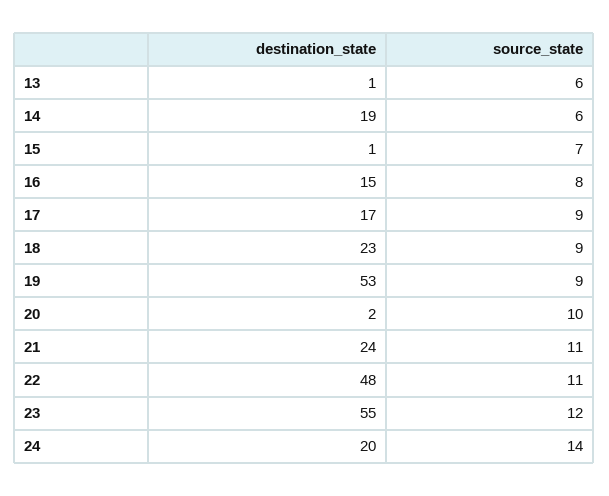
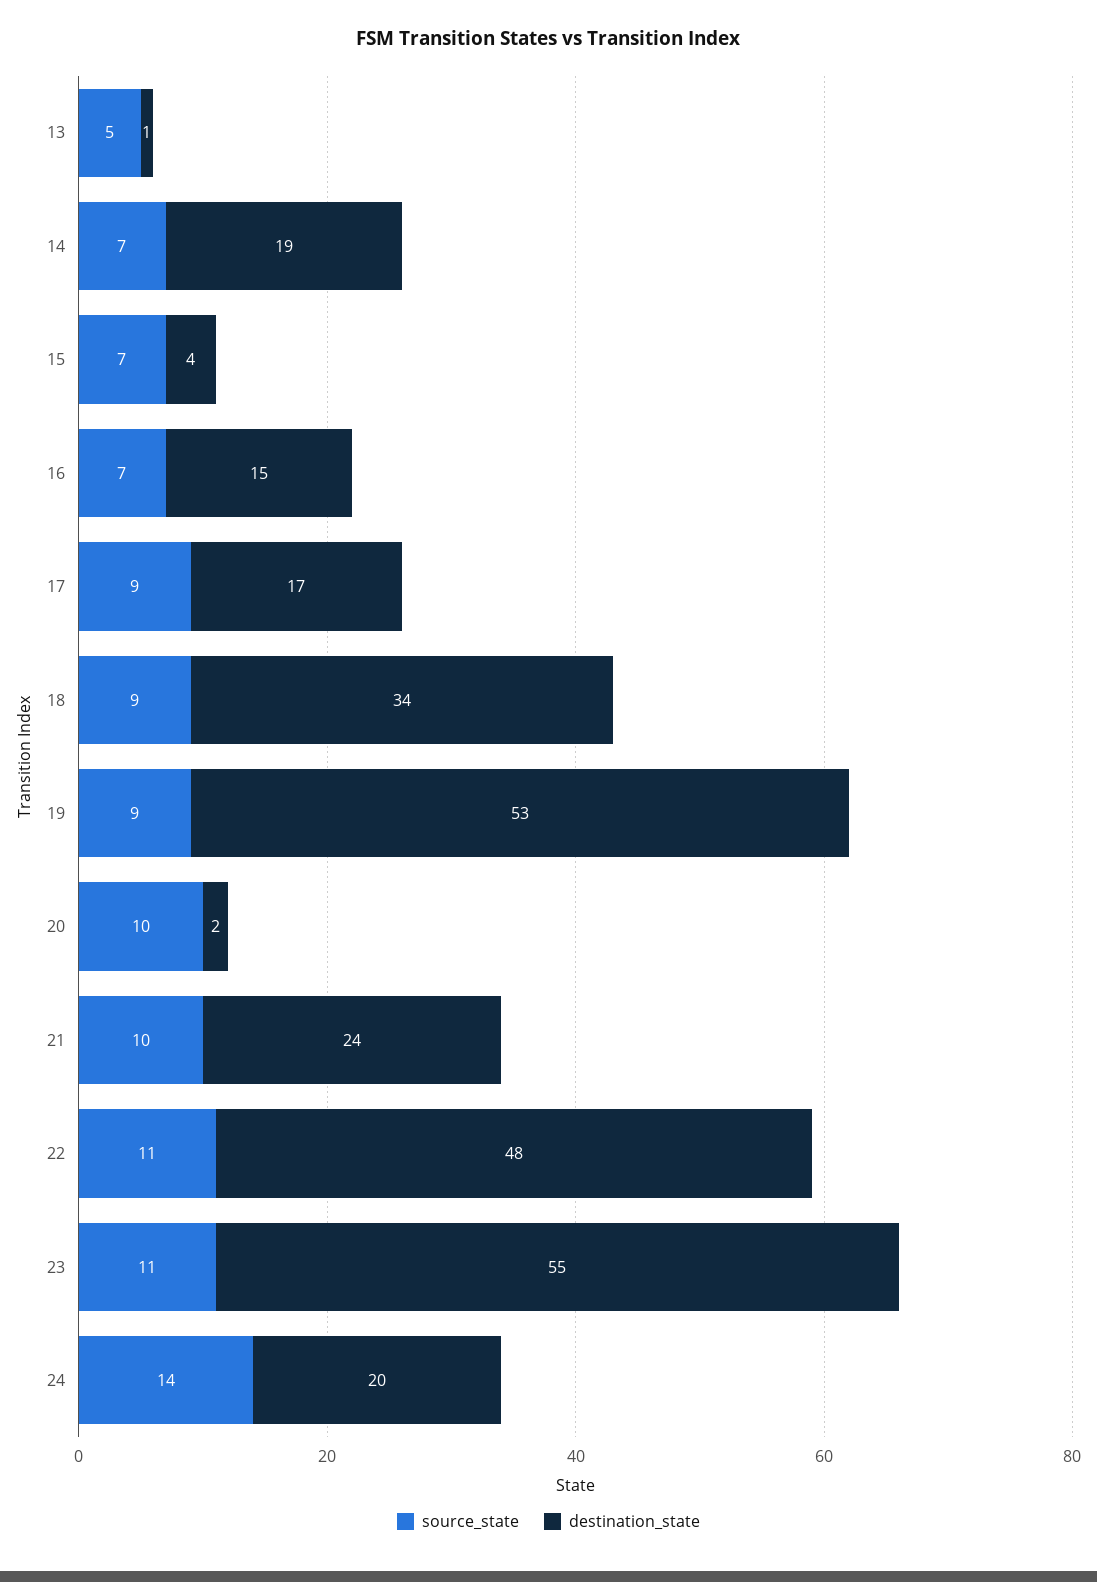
  {
    "destination_state": {
      "13": 1,
      "14": 19,
-     "15": 1,
+     "15": 4,
      "16": 15,
      "17": 17,
-     "18": 23,
+     "18": 34,
      "19": 53,
      "20": 2,
      "21": 24,
      "22": 48,
      "23": 55,
      "24": 20
    },
    "source_state": {
-     "13": 6,
+     "13": 5,
-     "14": 6,
+     "14": 7,
      "15": 7,
-     "16": 8,
+     "16": 7,
      "17": 9,
      "18": 9,
      "19": 9,
      "20": 10,
-     "21": 11,
+     "21": 10,
      "22": 11,
-     "23": 12,
+     "23": 11,
      "24": 14
    }
  }

